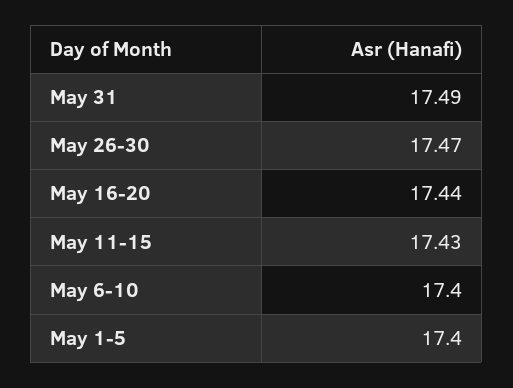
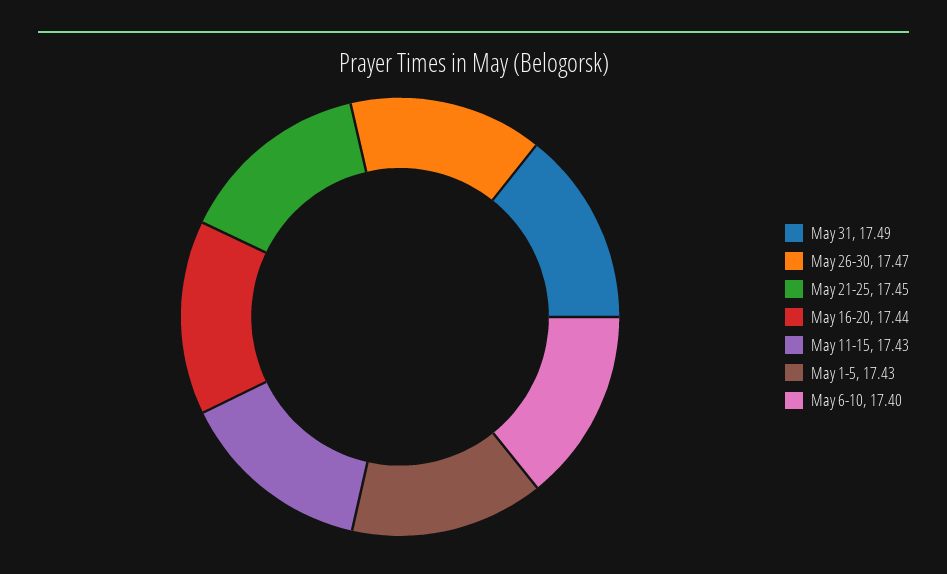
  {
    "May 31": 17.49,
    "May 26-30": 17.47,
    "May 16-20": 17.44,
    "May 11-15": 17.43,
    "May 6-10": 17.4,
-   "May 1-5": 17.4
+   "May 1-5": 17.43,
+   "May 21-25": 17.45
  }

